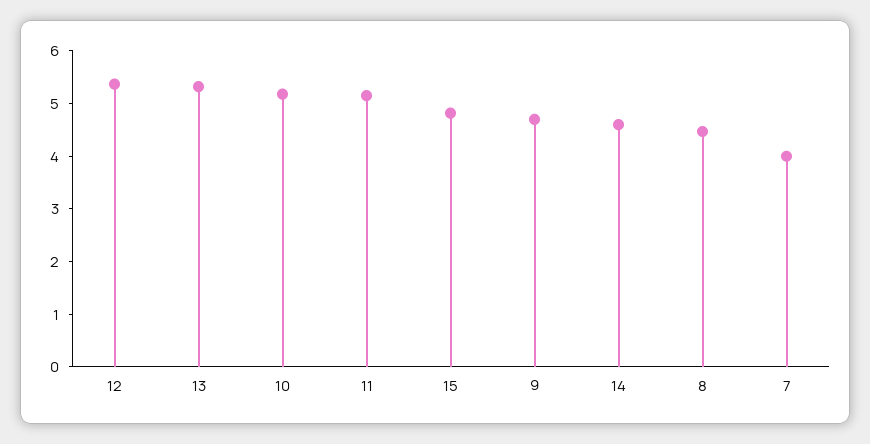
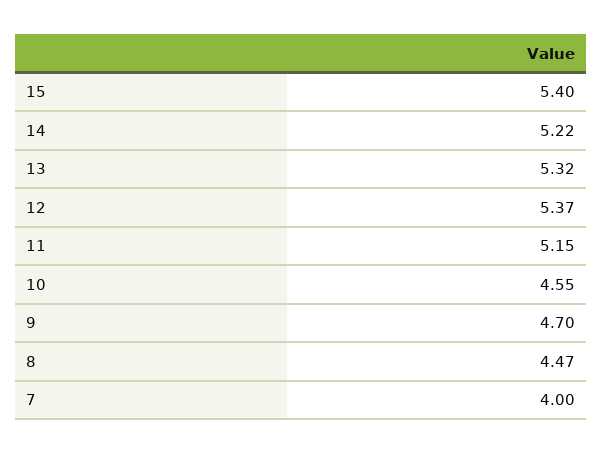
  {
    "12": 5.37,
    "13": 5.32,
-   "10": 5.2,
+   "10": 4.55,
    "11": 5.15,
-   "15": 4.8,
+   "15": 5.4,
    "9": 4.7,
-   "14": 4.6,
+   "14": 5.22,
    "8": 4.47,
    "7": 4
  }

